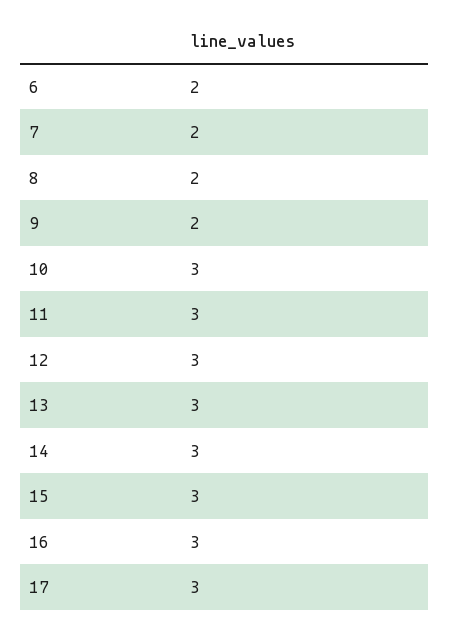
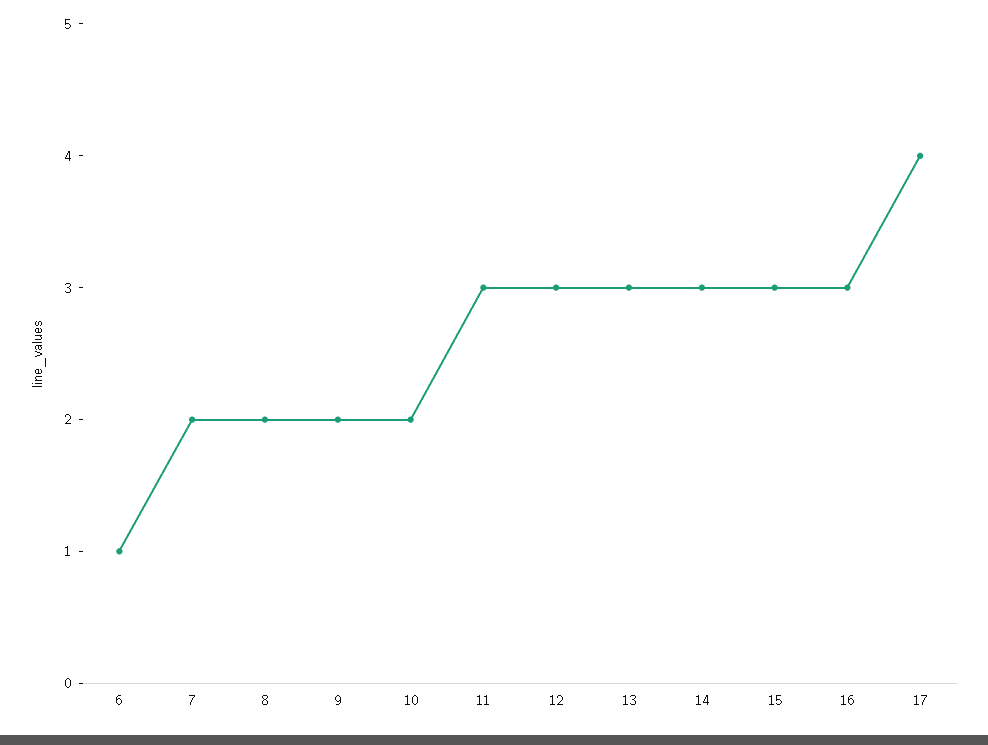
  {
-   "6": 2,
+   "6": 1,
    "7": 2,
    "8": 2,
    "9": 2,
-   "10": 3,
+   "10": 2,
    "11": 3,
    "12": 3,
    "13": 3,
    "14": 3,
    "15": 3,
    "16": 3,
-   "17": 3
+   "17": 4
  }

